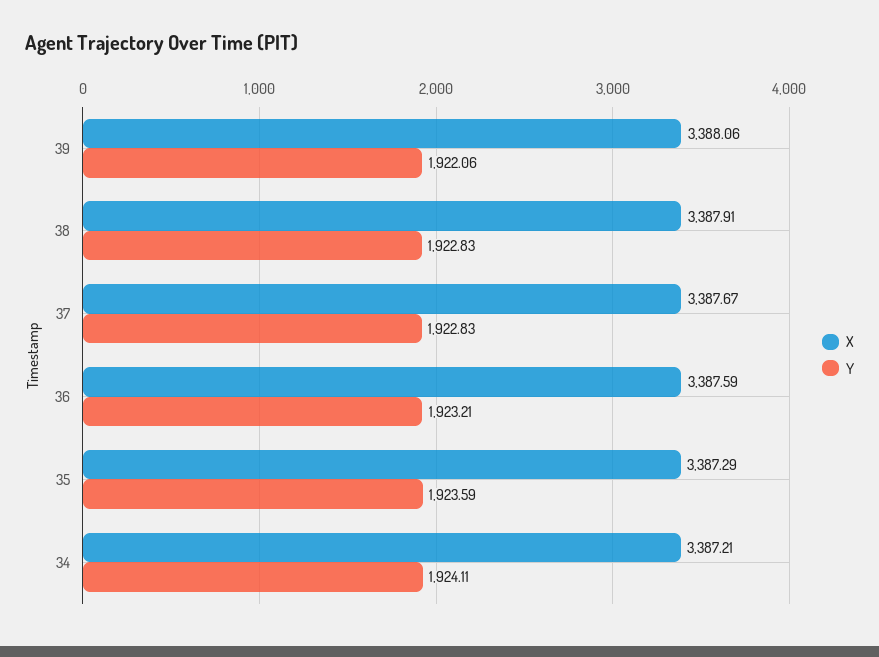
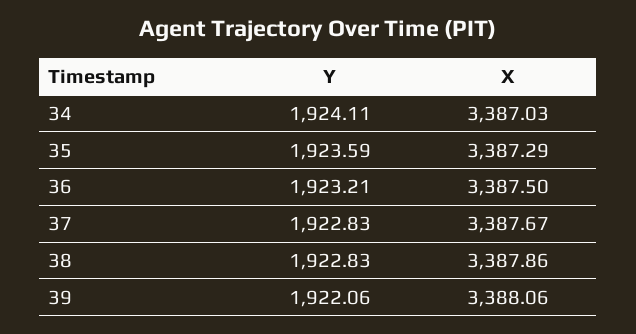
  {
    "X": {
      "39": 3388.06,
-     "38": 3387.91,
+     "38": 3387.86,
      "37": 3387.67,
-     "36": 3387.59,
+     "36": 3387.5,
      "35": 3387.29,
-     "34": 3387.21
+     "34": 3387.03
    },
    "Y": {
      "39": 1922.06,
      "38": 1922.83,
      "37": 1922.83,
      "36": 1923.21,
      "35": 1923.59,
      "34": 1924.11
    }
  }

